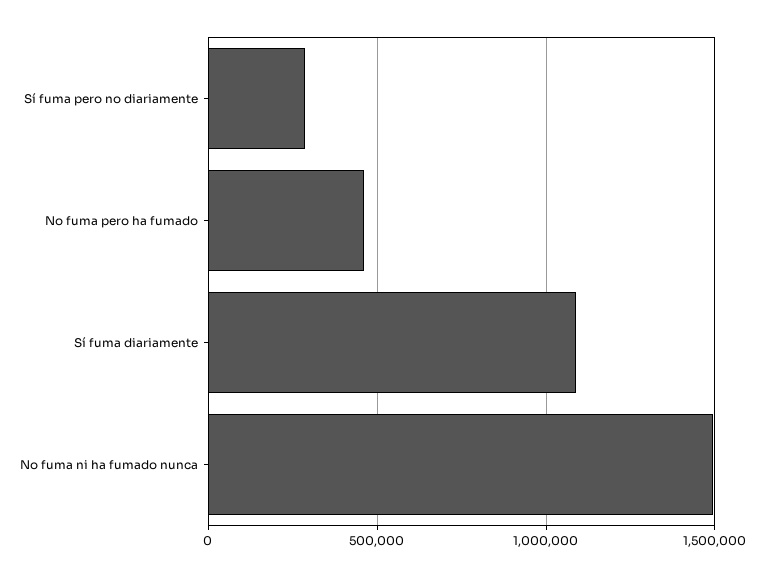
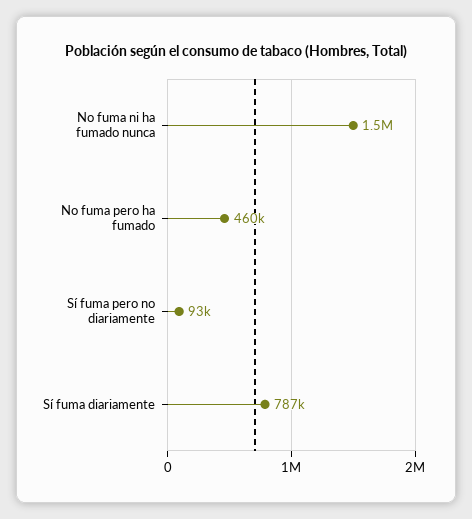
  {
-   "Sí fuma pero no diariamente": 300000,
+   "Sí fuma pero no diariamente": 93000,
    "No fuma pero ha fumado": 460000,
-   "Sí fuma diariamente": 1100000,
+   "Sí fuma diariamente": 787000,
    "No fuma ni ha fumado nunca": 1500000
  }

